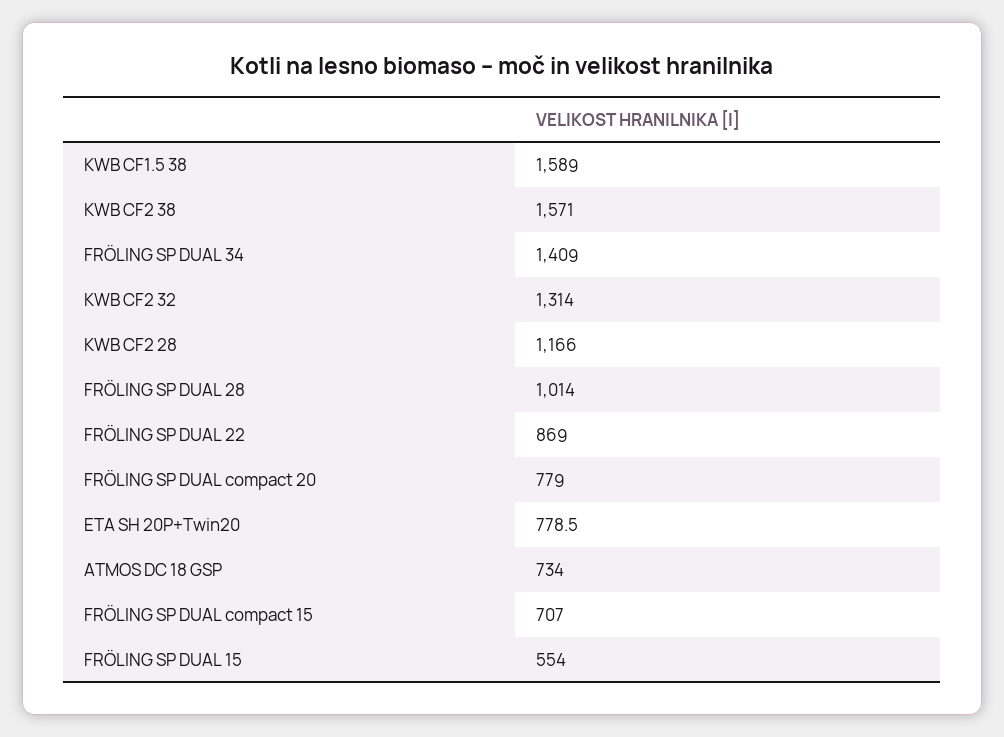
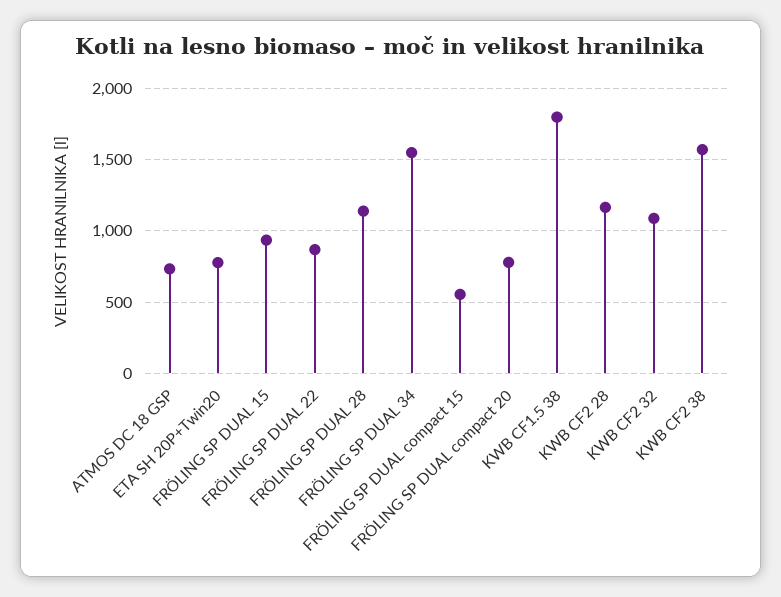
  {
-   "KWB CF1.5 38": 1589,
+   "KWB CF1.5 38": 1800,
    "KWB CF2 38": 1571,
-   "FRÖLING SP DUAL 34": 1409,
+   "FRÖLING SP DUAL 34": 1550,
-   "KWB CF2 32": 1314,
+   "KWB CF2 32": 1100,
    "KWB CF2 28": 1166,
-   "FRÖLING SP DUAL 28": 1014,
+   "FRÖLING SP DUAL 28": 1150,
    "FRÖLING SP DUAL 22": 869,
    "FRÖLING SP DUAL compact 20": 779,
    "ETA SH 20P+Twin20": 778.5,
    "ATMOS DC 18 GSP": 734,
-   "FRÖLING SP DUAL compact 15": 707,
+   "FRÖLING SP DUAL compact 15": 550,
-   "FRÖLING SP DUAL 15": 554
+   "FRÖLING SP DUAL 15": 950
  }

